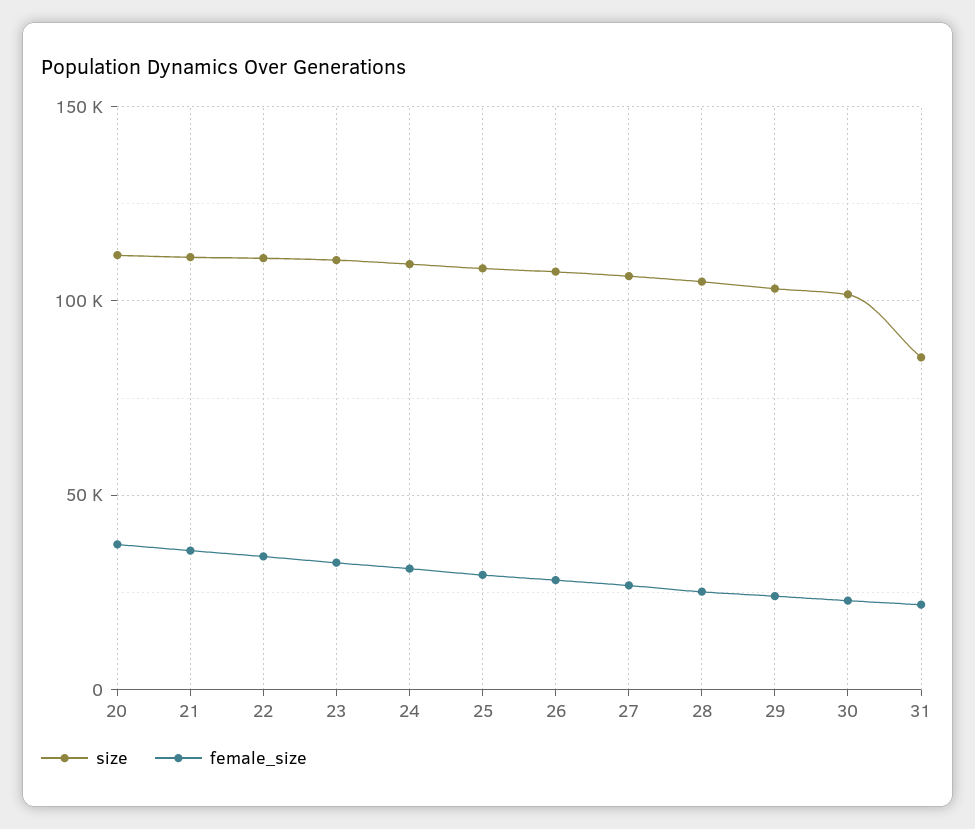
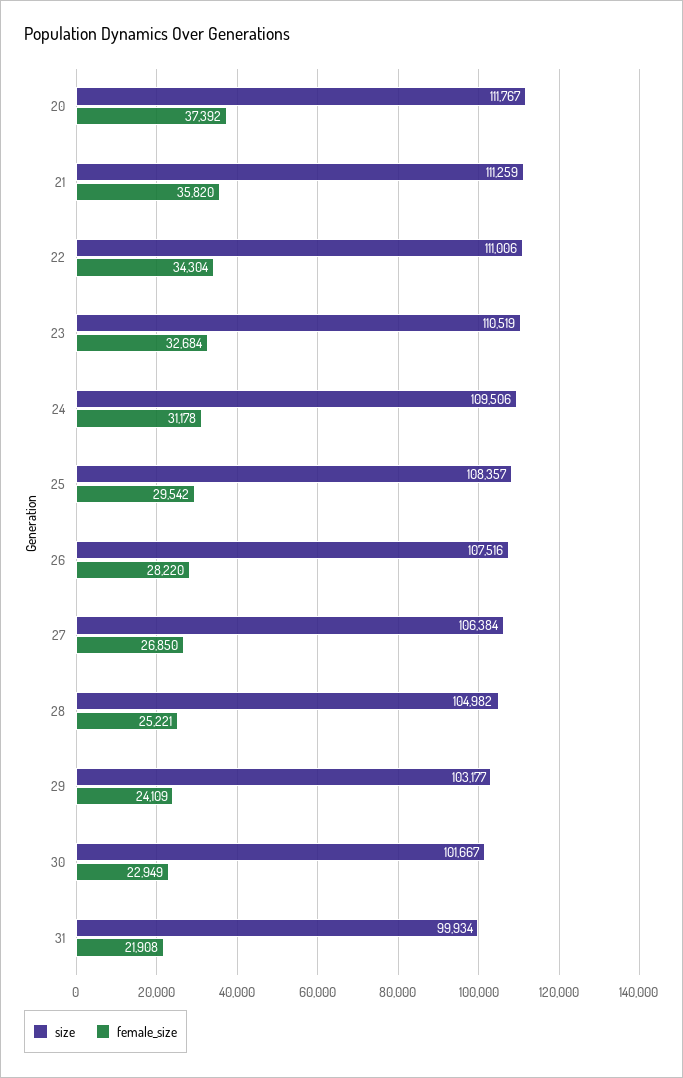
  {
    "size": {
      "20": 111767,
      "21": 111259,
      "22": 111006,
      "23": 110519,
      "24": 109506,
      "25": 108357,
      "26": 107516,
      "27": 106384,
      "28": 104982,
      "29": 103177,
      "30": 101667,
-     "31": 85000
+     "31": 99934
    },
    "female_size": {
      "20": 37392,
      "21": 35820,
      "22": 34304,
      "23": 32684,
      "24": 31178,
      "25": 29542,
      "26": 28220,
      "27": 26850,
      "28": 25221,
      "29": 24109,
      "30": 22949,
      "31": 21908
    }
  }

